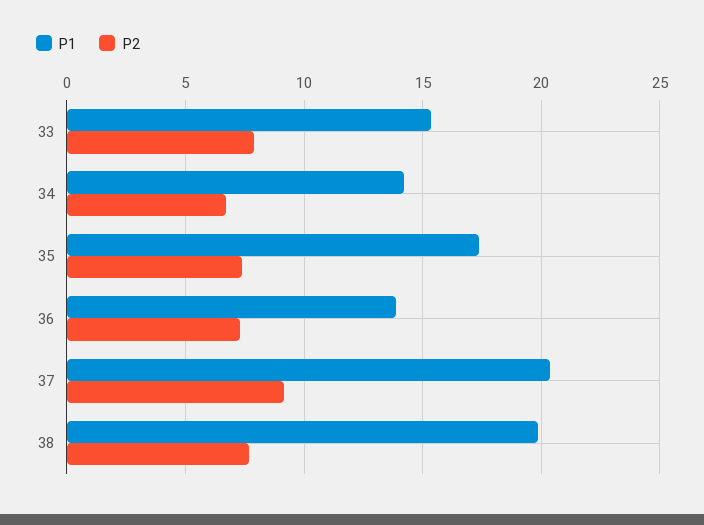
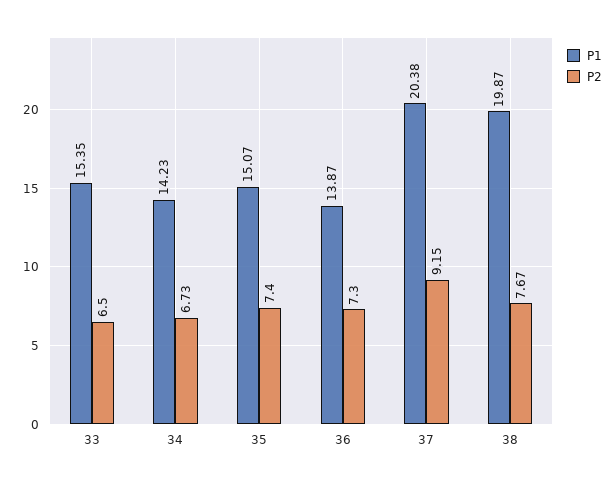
  {
    "P1": {
      "33": 15.35,
      "34": 14.23,
-     "35": 17.5,
+     "35": 15.07,
      "36": 13.87,
      "37": 20.38,
      "38": 19.87
    },
    "P2": {
-     "33": 8,
+     "33": 6.5,
      "34": 6.73,
      "35": 7.4,
      "36": 7.3,
      "37": 9.15,
      "38": 7.67
    }
  }

